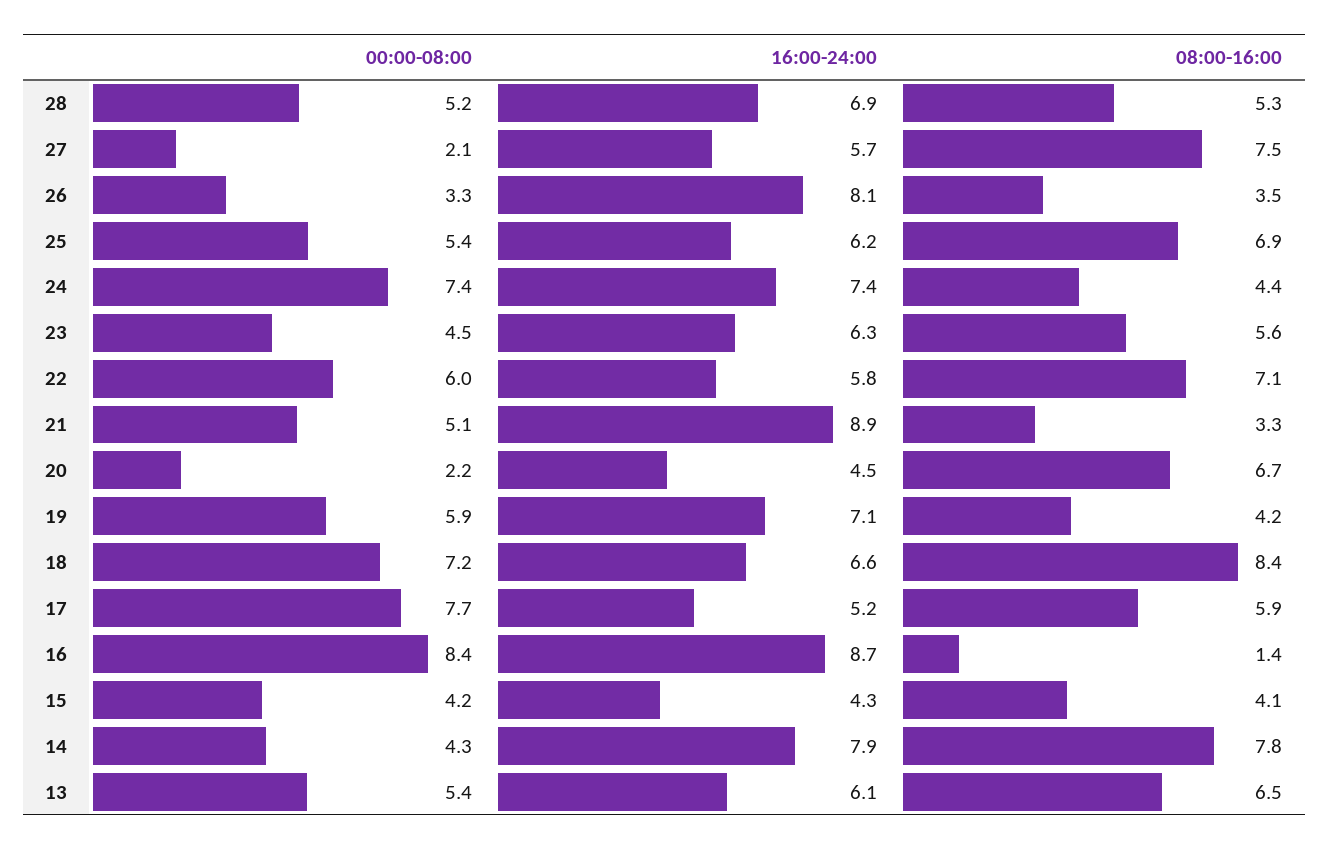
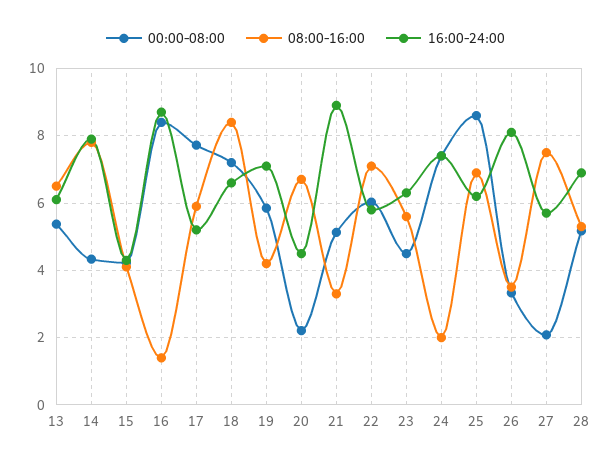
  {
    "00:00-08:00": {
      "28": 5.2,
      "27": 2.1,
      "26": 3.3,
-     "25": 5.4,
+     "25": 8.6,
      "24": 7.4,
      "23": 4.5,
      "22": 6,
      "21": 5.1,
      "20": 2.2,
      "19": 5.9,
      "18": 7.2,
      "17": 7.7,
      "16": 8.4,
      "15": 4.2,
      "14": 4.3,
      "13": 5.4
    },
    "16:00-24:00": {
      "28": 6.9,
      "27": 5.7,
      "26": 8.1,
      "25": 6.2,
      "24": 7.4,
      "23": 6.3,
      "22": 5.8,
      "21": 8.9,
      "20": 4.5,
      "19": 7.1,
      "18": 6.6,
      "17": 5.2,
      "16": 8.7,
      "15": 4.3,
      "14": 7.9,
      "13": 6.1
    },
    "08:00-16:00": {
      "28": 5.3,
      "27": 7.5,
      "26": 3.5,
      "25": 6.9,
-     "24": 4.4,
+     "24": 2,
      "23": 5.6,
      "22": 7.1,
      "21": 3.3,
      "20": 6.7,
      "19": 4.2,
      "18": 8.4,
      "17": 5.9,
      "16": 1.4,
      "15": 4.1,
      "14": 7.8,
      "13": 6.5
    }
  }

